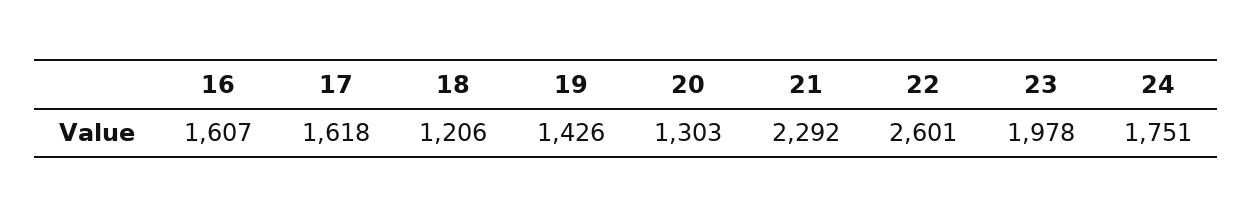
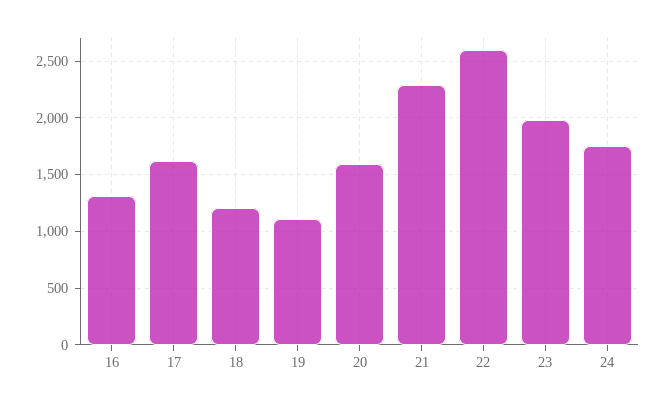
  {
-   "16": 1607,
+   "16": 1300,
    "17": 1618,
    "18": 1206,
-   "19": 1426,
+   "19": 1100,
-   "20": 1303,
+   "20": 1600,
    "21": 2292,
    "22": 2601,
    "23": 1978,
    "24": 1751
  }

